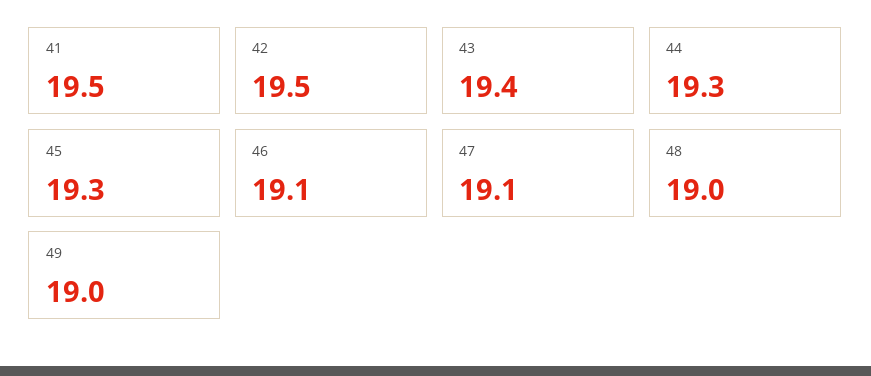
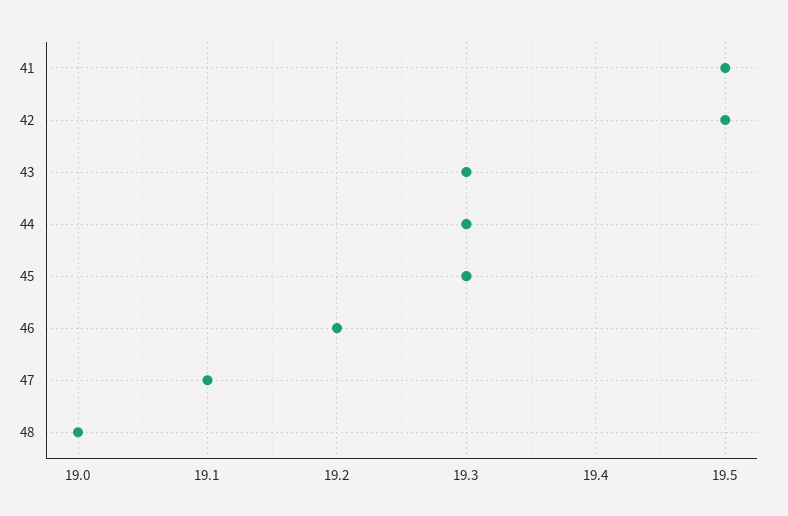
  {
    "41": 19.5,
    "42": 19.5,
-   "43": 19.4,
+   "43": 19.3,
    "44": 19.3,
    "45": 19.3,
-   "46": 19.1,
+   "46": 19.2,
    "47": 19.1,
-   "48": 19,
+   "48": 19
-   "49": 19
  }

